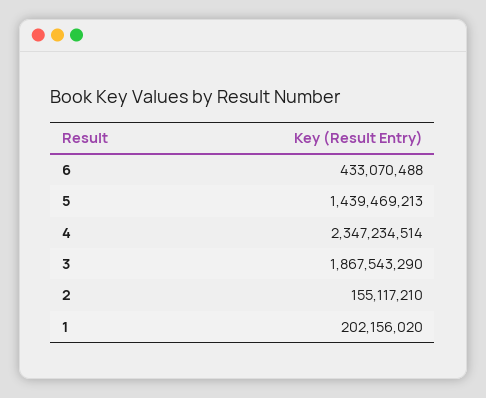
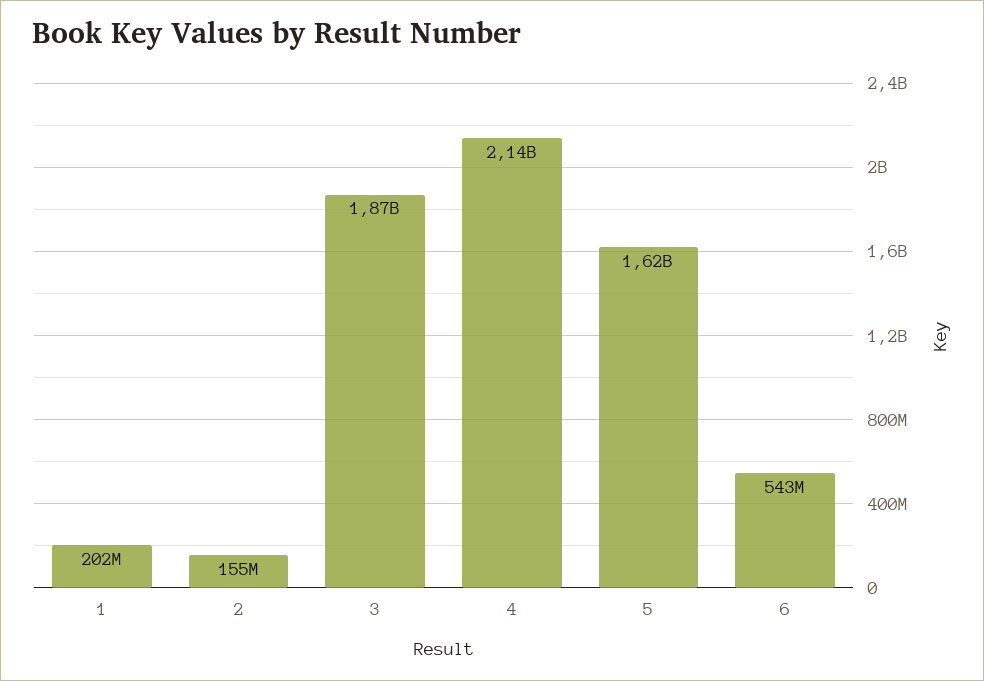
  {
-   "6": 433070488,
+   "6": 543000000,
-   "5": 1439469213,
+   "5": 1620000000,
-   "4": 2347234514,
+   "4": 2140000000,
    "3": 1867543290,
    "2": 155117210,
    "1": 202156020
  }

